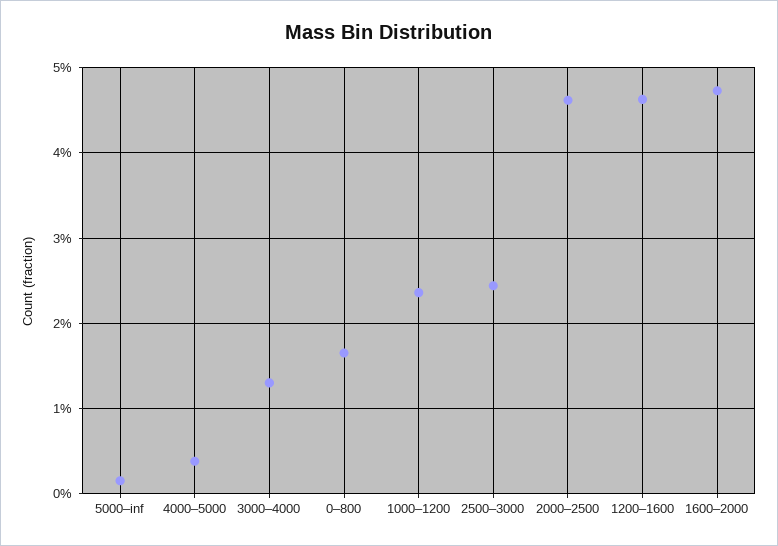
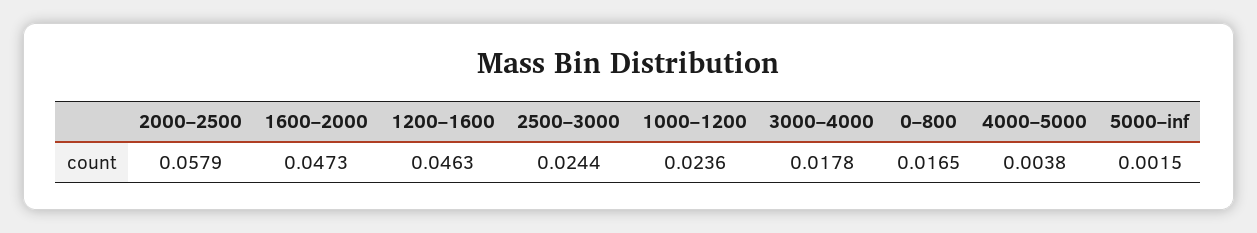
  {
    "5000–inf": 0.0015,
    "4000–5000": 0.0038,
-   "3000–4000": 0.013,
+   "3000–4000": 0.0178,
    "0–800": 0.0165,
    "1000–1200": 0.0236,
    "2500–3000": 0.0244,
-   "2000–2500": 0.046,
+   "2000–2500": 0.0579,
    "1200–1600": 0.0463,
    "1600–2000": 0.0473
  }

